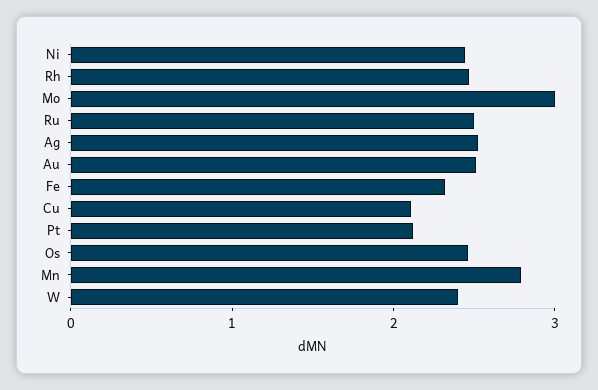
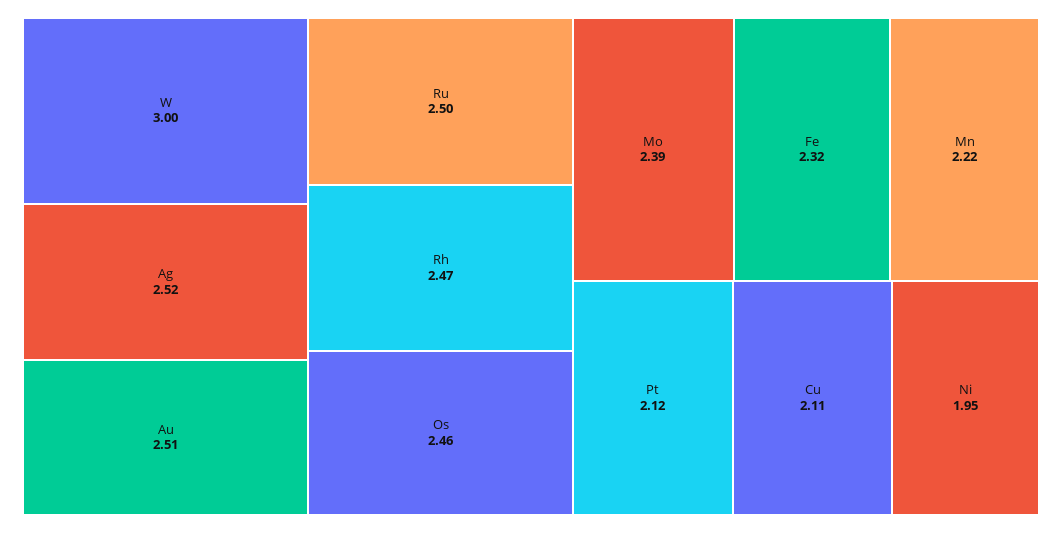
  {
-   "Ni": 2.4,
+   "Ni": 1.95,
    "Rh": 2.47,
-   "Mo": 3,
+   "Mo": 2.39,
    "Ru": 2.5,
    "Ag": 2.52,
    "Au": 2.51,
    "Fe": 2.32,
    "Cu": 2.11,
    "Pt": 2.12,
    "Os": 2.46,
-   "Mn": 2.8,
+   "Mn": 2.22,
-   "W": 2.4
+   "W": 3
  }

